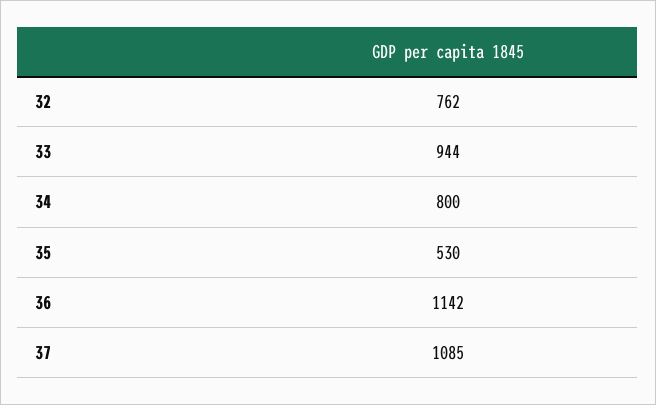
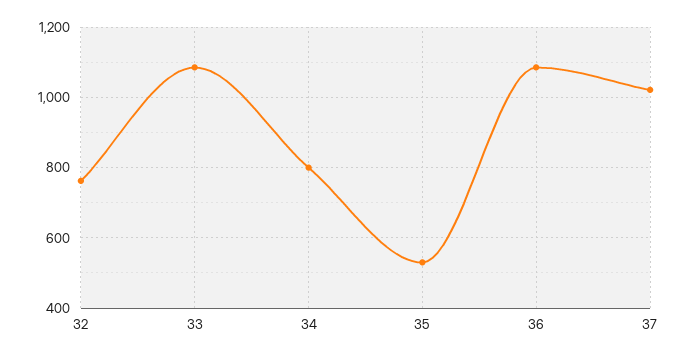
  {
    "32": 762,
-   "33": 944,
+   "33": 1080,
    "34": 800,
    "35": 530,
-   "36": 1142,
+   "36": 1080,
-   "37": 1085
+   "37": 1020
  }

